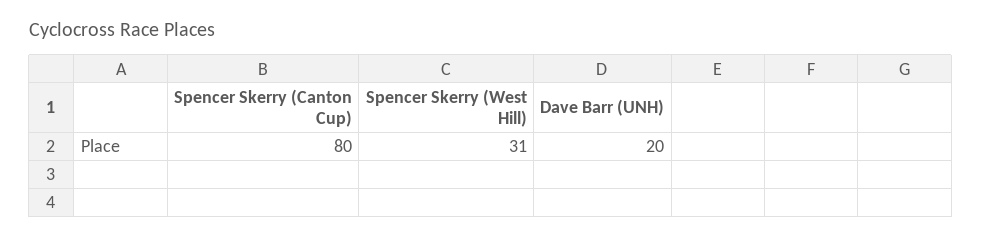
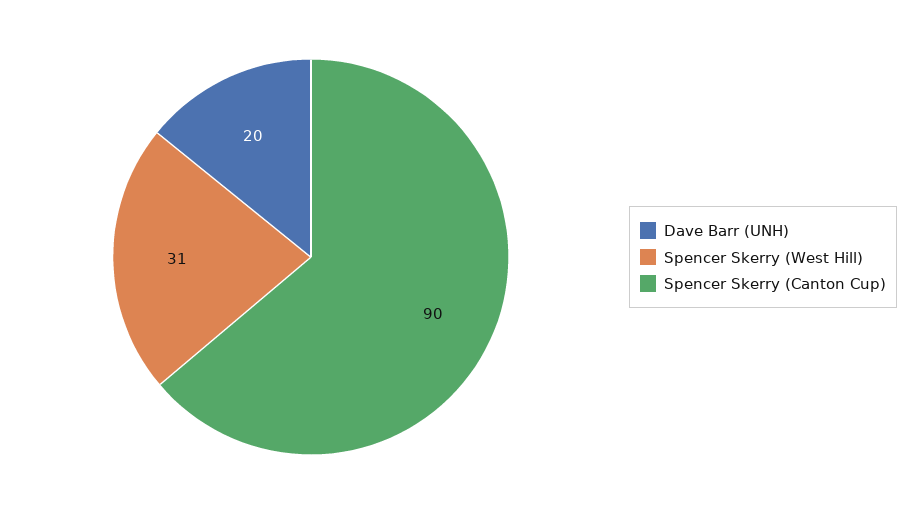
  {
-   "Spencer Skerry (Canton Cup)": 80,
+   "Spencer Skerry (Canton Cup)": 90,
    "Spencer Skerry (West Hill)": 31,
    "Dave Barr (UNH)": 20
  }

